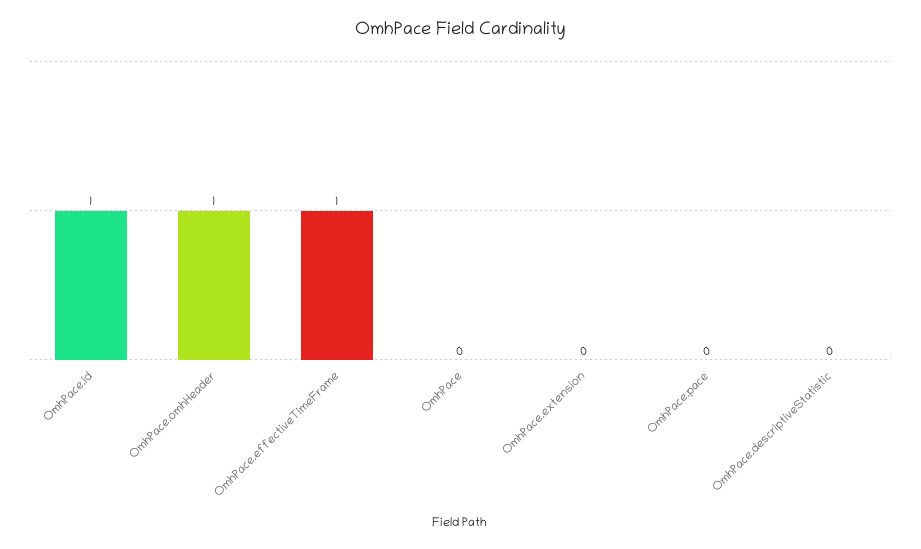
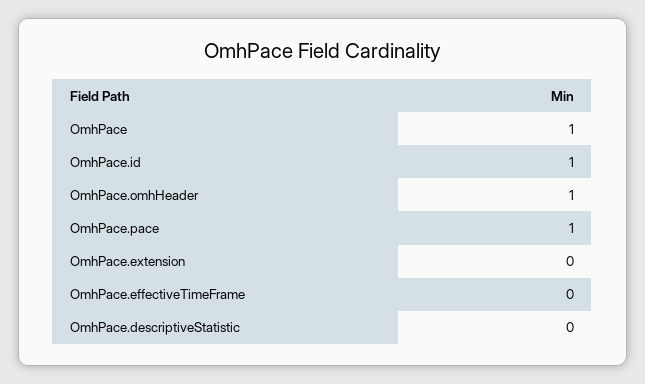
  {
    "OmhPace.id": 1,
    "OmhPace.omhHeader": 1,
-   "OmhPace.effectiveTimeFrame": 1,
+   "OmhPace.effectiveTimeFrame": 0,
-   "OmhPace": 0,
+   "OmhPace": 1,
    "OmhPace.extension": 0,
-   "OmhPace.pace": 0,
+   "OmhPace.pace": 1,
    "OmhPace.descriptiveStatistic": 0
  }

